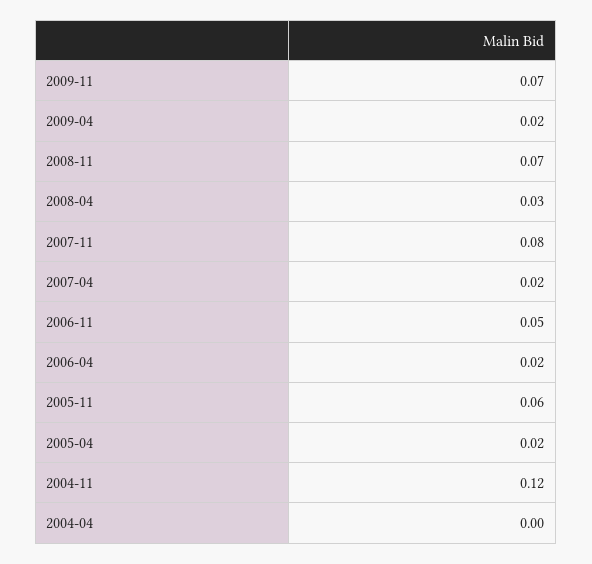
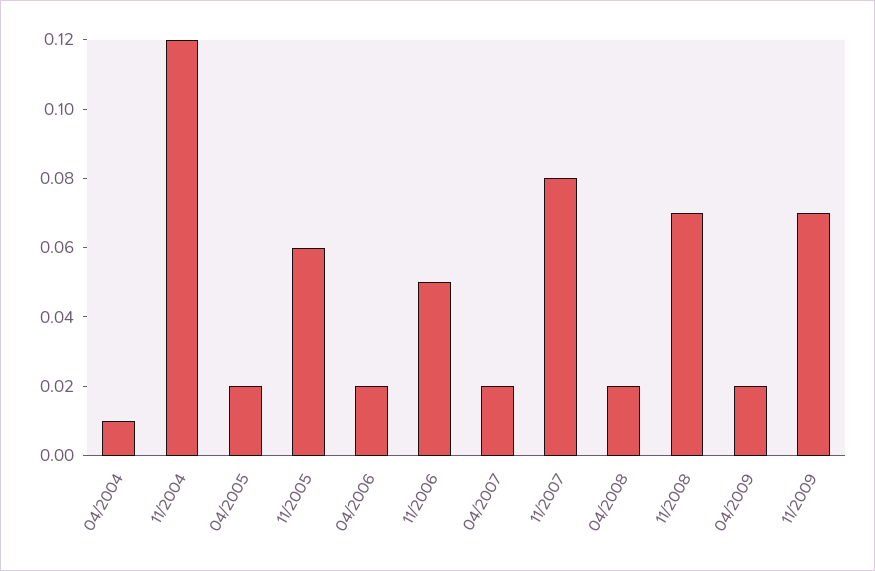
  {
    "2009-11": 0.07,
    "2009-04": 0.02,
    "2008-11": 0.07,
-   "2008-04": 0.03,
+   "2008-04": 0.02,
    "2007-11": 0.08,
    "2007-04": 0.02,
    "2006-11": 0.05,
    "2006-04": 0.02,
    "2005-11": 0.06,
    "2005-04": 0.02,
    "2004-11": 0.12,
-   "2004-04": 0
+   "2004-04": 0.01
  }

